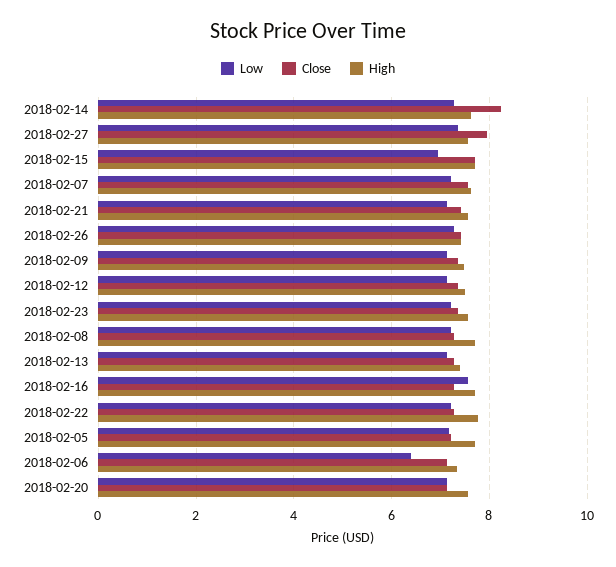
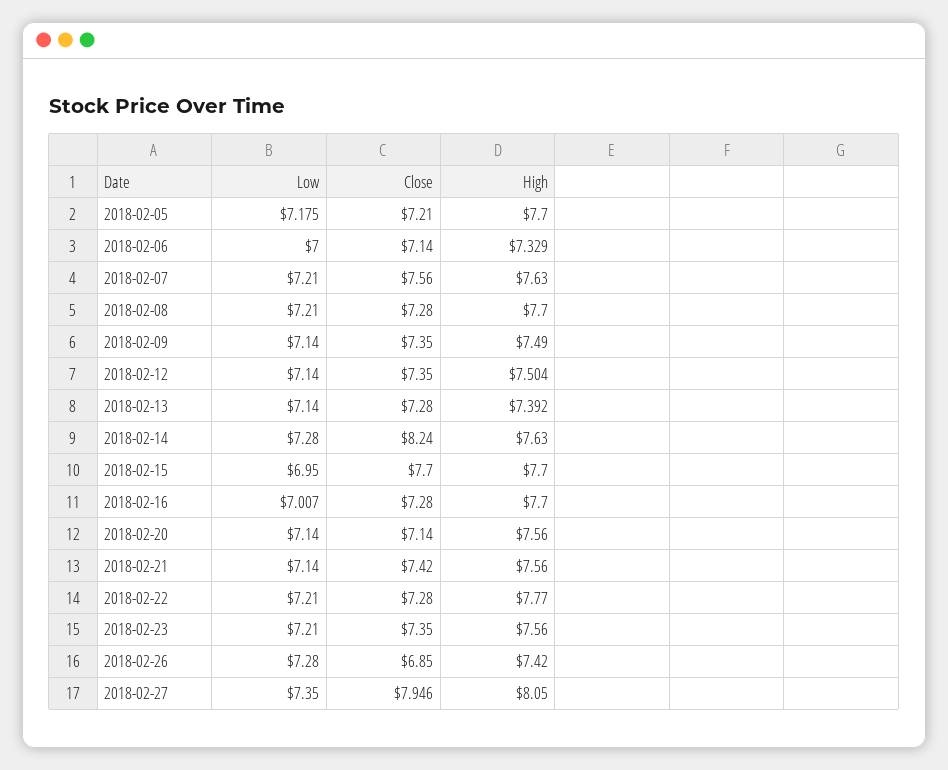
  {
    "Low": {
      "2018-02-14": 7.28,
      "2018-02-27": 7.35,
      "2018-02-15": 6.95,
      "2018-02-07": 7.21,
      "2018-02-21": 7.14,
      "2018-02-26": 7.28,
      "2018-02-09": 7.14,
      "2018-02-12": 7.14,
      "2018-02-23": 7.21,
      "2018-02-08": 7.21,
      "2018-02-13": 7.14,
-     "2018-02-16": 7.6,
+     "2018-02-16": 7.007,
      "2018-02-22": 7.21,
      "2018-02-05": 7.175,
-     "2018-02-06": 6.4,
+     "2018-02-06": 7,
      "2018-02-20": 7.14
    },
    "Close": {
      "2018-02-14": 8.24,
      "2018-02-27": 7.946,
      "2018-02-15": 7.7,
      "2018-02-07": 7.56,
      "2018-02-21": 7.42,
-     "2018-02-26": 7.4,
+     "2018-02-26": 6.85,
      "2018-02-09": 7.35,
      "2018-02-12": 7.35,
      "2018-02-23": 7.35,
      "2018-02-08": 7.28,
      "2018-02-13": 7.28,
      "2018-02-16": 7.28,
      "2018-02-22": 7.28,
      "2018-02-05": 7.21,
      "2018-02-06": 7.14,
      "2018-02-20": 7.14
    },
    "High": {
      "2018-02-14": 7.63,
-     "2018-02-27": 7.6,
+     "2018-02-27": 8.05,
      "2018-02-15": 7.7,
      "2018-02-07": 7.63,
      "2018-02-21": 7.56,
      "2018-02-26": 7.42,
      "2018-02-09": 7.49,
      "2018-02-12": 7.504,
      "2018-02-23": 7.56,
      "2018-02-08": 7.7,
      "2018-02-13": 7.392,
      "2018-02-16": 7.7,
      "2018-02-22": 7.77,
      "2018-02-05": 7.7,
      "2018-02-06": 7.329,
      "2018-02-20": 7.56
    }
  }

